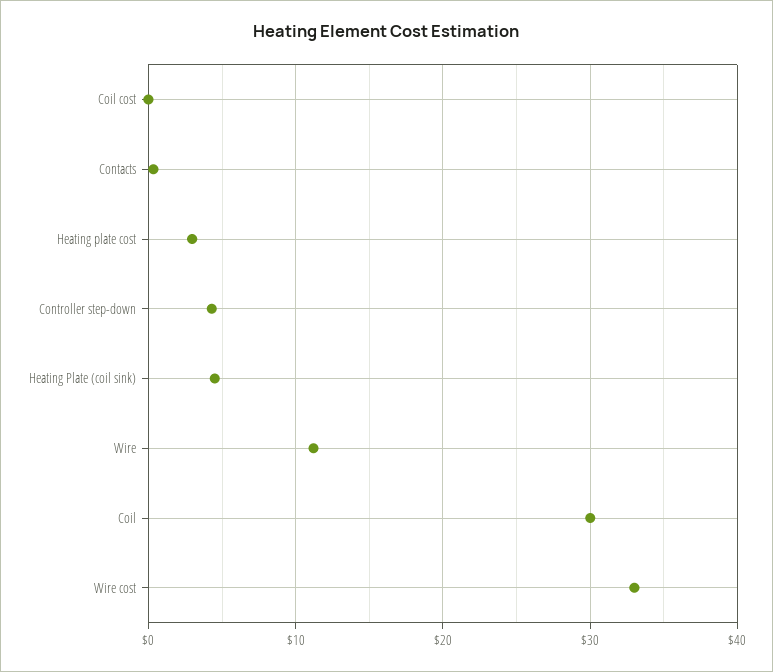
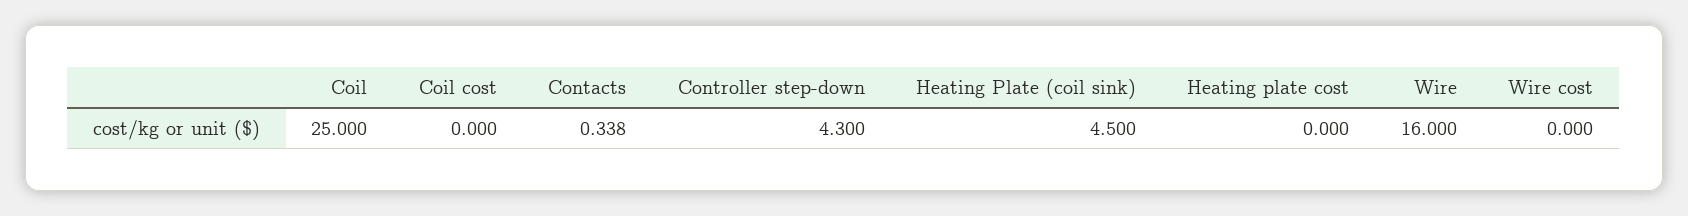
  {
    "Coil cost": 0,
    "Contacts": 0.338,
-   "Heating plate cost": 3,
+   "Heating plate cost": 0,
    "Controller step-down": 4.3,
    "Heating Plate (coil sink)": 4.5,
-   "Wire": 11,
+   "Wire": 16,
-   "Coil": 30,
+   "Coil": 25,
-   "Wire cost": 33
+   "Wire cost": 0
  }

